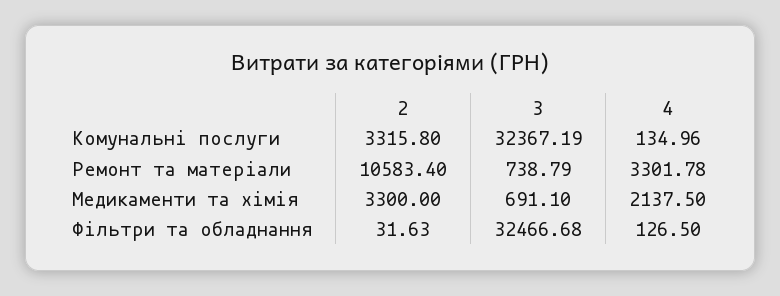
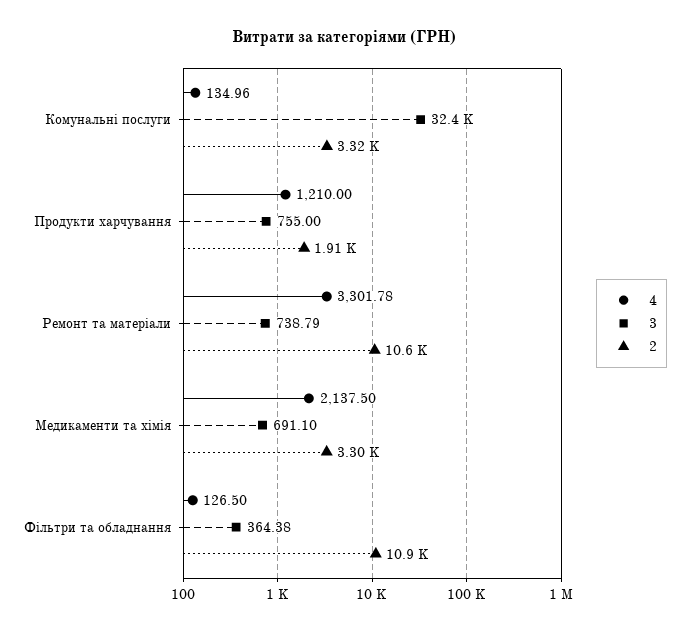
  {
    "2": {
      "Комунальні послуги": 3315.8,
      "Ремонт та матеріали": 10583.4,
      "Медикаменти та хімія": 3300,
-     "Фільтри та обладнання": 31.63
+     "Фільтри та обладнання": 10900,
+     "Продукти харчування": 1910
    },
    "3": {
      "Комунальні послуги": 32367.19,
      "Ремонт та матеріали": 738.79,
      "Медикаменти та хімія": 691.1,
-     "Фільтри та обладнання": 32466.68
+     "Фільтри та обладнання": 364.38,
+     "Продукти харчування": 755
    },
    "4": {
      "Комунальні послуги": 134.96,
      "Ремонт та матеріали": 3301.78,
      "Медикаменти та хімія": 2137.5,
-     "Фільтри та обладнання": 126.5
+     "Фільтри та обладнання": 126.5,
+     "Продукти харчування": 1210
    }
  }

